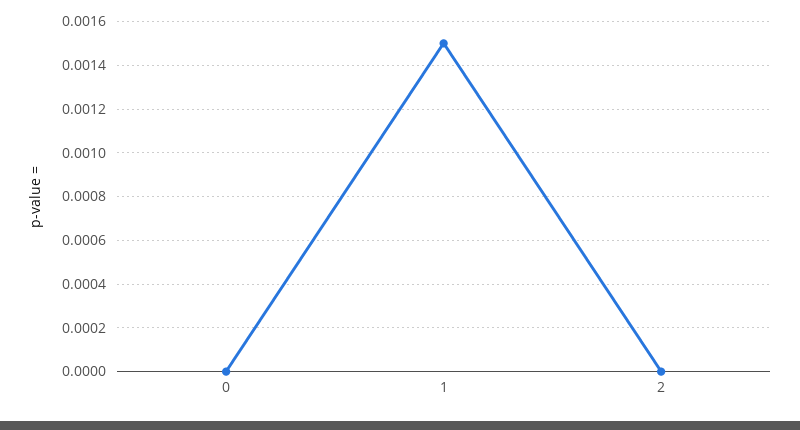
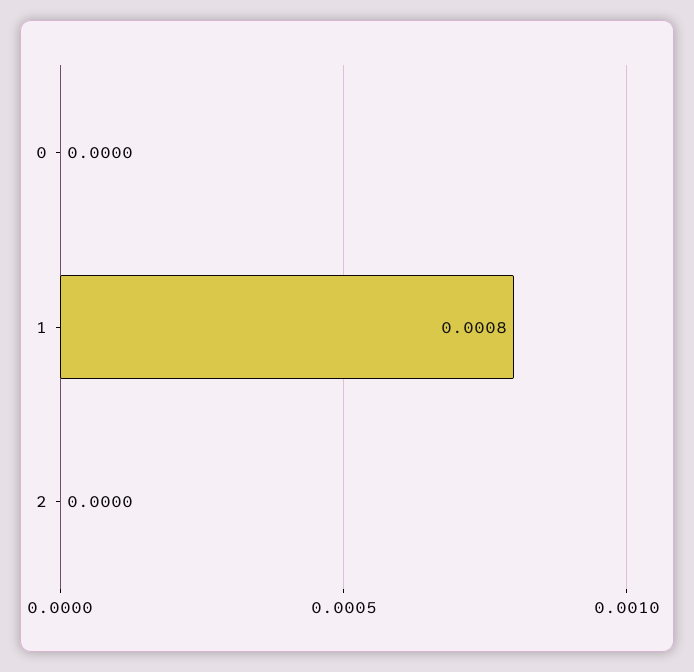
  {
    "0": 0,
-   "1": 0.0015,
+   "1": 0.0008,
    "2": 0
  }

